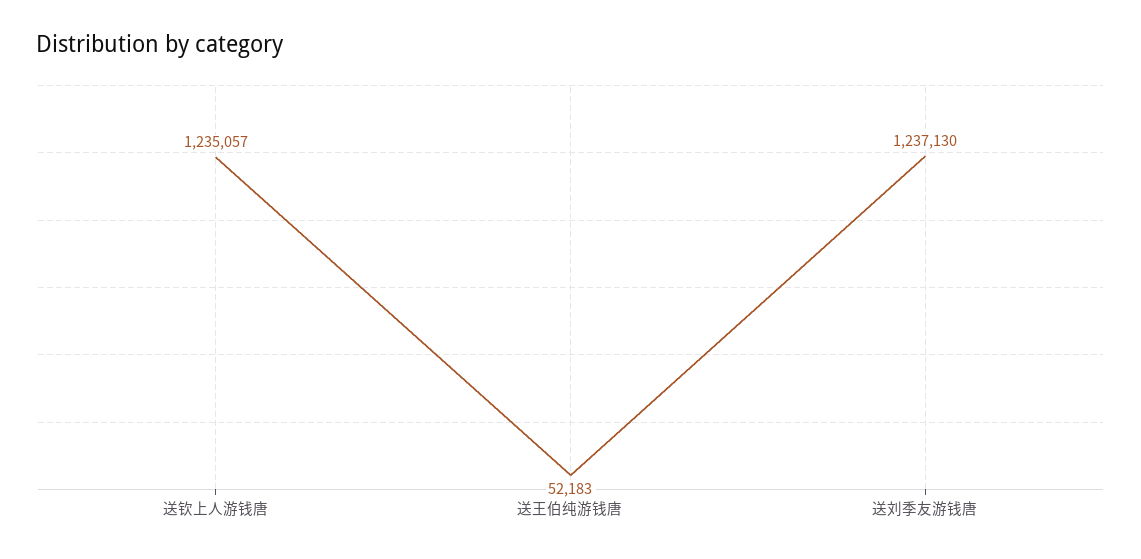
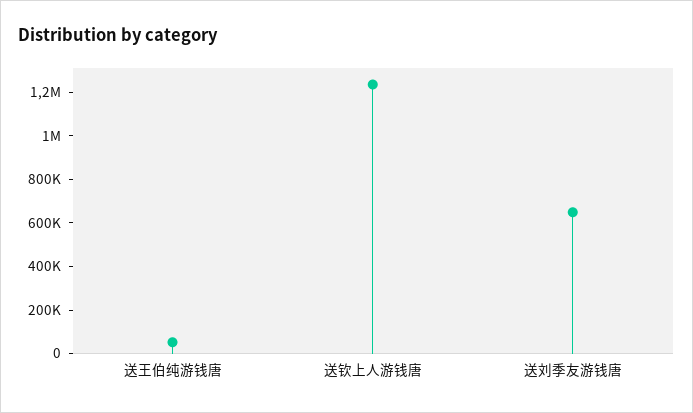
  {
    "送钦上人游钱唐": 1235057,
    "送王伯纯游钱唐": 52183,
-   "送刘季友游钱唐": 1237130
+   "送刘季友游钱唐": 650000
  }

